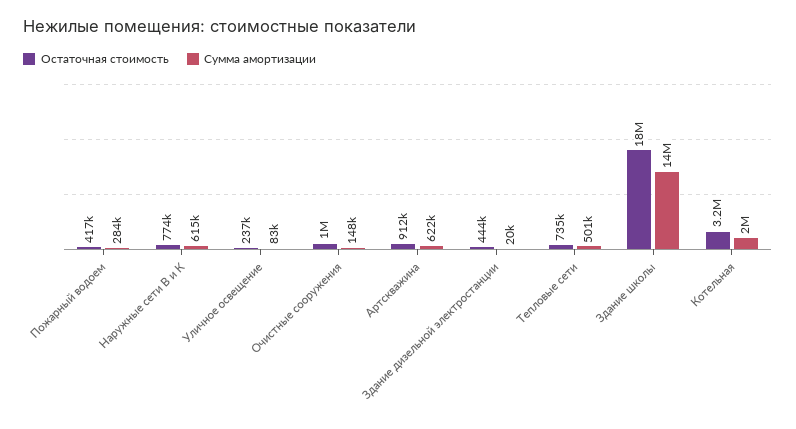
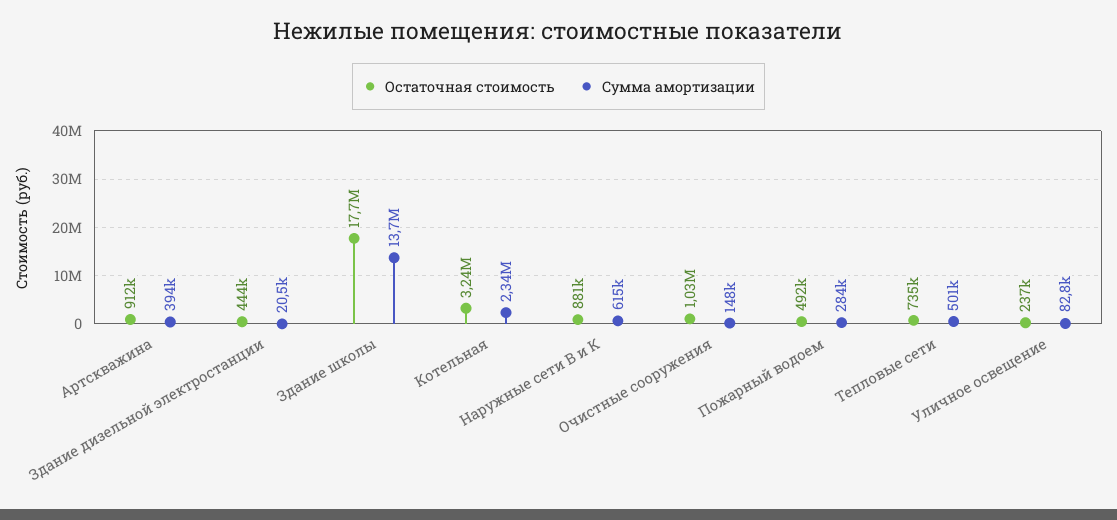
  {
    "Остаточная стоимость": {
-     "Пожарный водоем": 417000,
+     "Пожарный водоем": 492000,
-     "Наружные сети В и К": 774000,
+     "Наружные сети В и К": 881000,
      "Уличное освещение": 237000,
      "Очистные сооружения": 1030000,
      "Артскважина": 912000,
      "Здание дизельной электростанции": 444000,
      "Тепловые сети": 735000,
      "Здание школы": 17700000,
      "Котельная": 3240000
    },
    "Сумма амортизации": {
      "Пожарный водоем": 284000,
      "Наружные сети В и К": 615000,
      "Уличное освещение": 82800,
      "Очистные сооружения": 148000,
-     "Артскважина": 622000,
+     "Артскважина": 394000,
      "Здание дизельной электростанции": 20500,
      "Тепловые сети": 501000,
      "Здание школы": 13700000,
-     "Котельная": 2000000
+     "Котельная": 2340000
    }
  }

